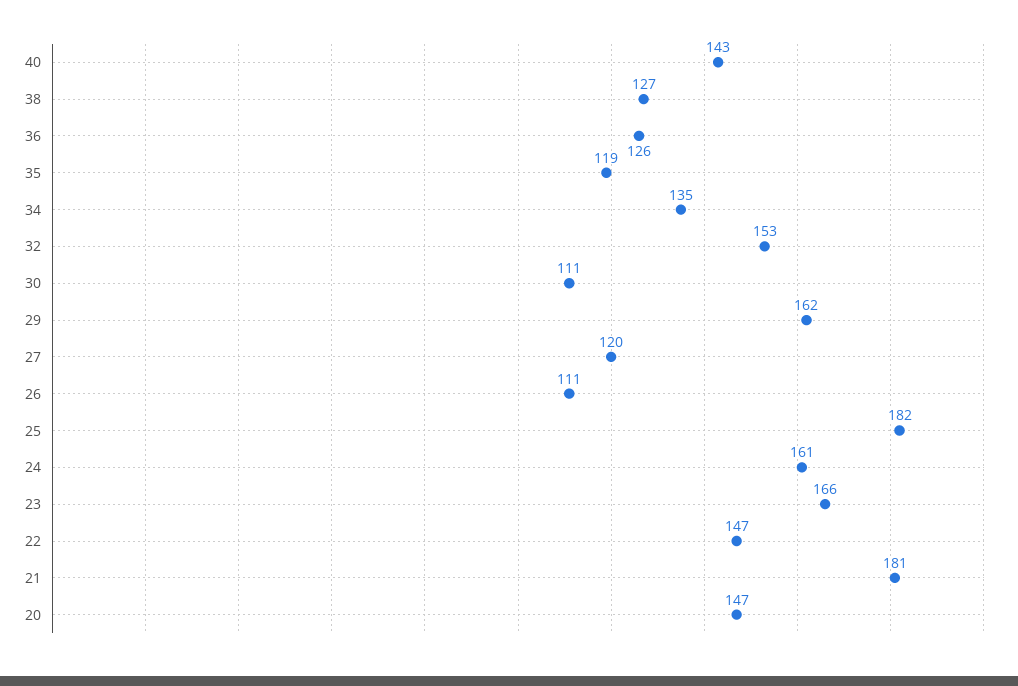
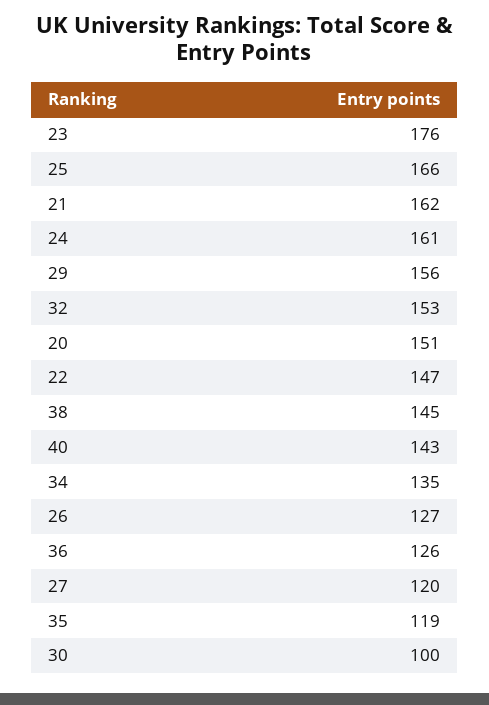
  {
    "40": 143,
-   "38": 127,
+   "38": 145,
    "36": 126,
    "35": 119,
    "34": 135,
    "32": 153,
-   "30": 111,
+   "30": 100,
-   "29": 162,
+   "29": 156,
    "27": 120,
-   "26": 111,
+   "26": 127,
-   "25": 182,
+   "25": 166,
    "24": 161,
-   "23": 166,
+   "23": 176,
    "22": 147,
-   "21": 181,
+   "21": 162,
-   "20": 147
+   "20": 151
  }

